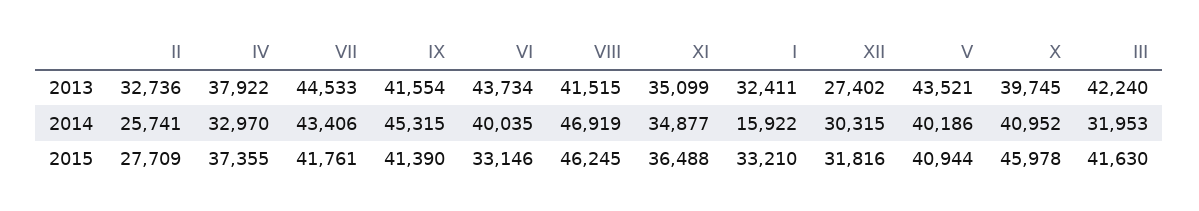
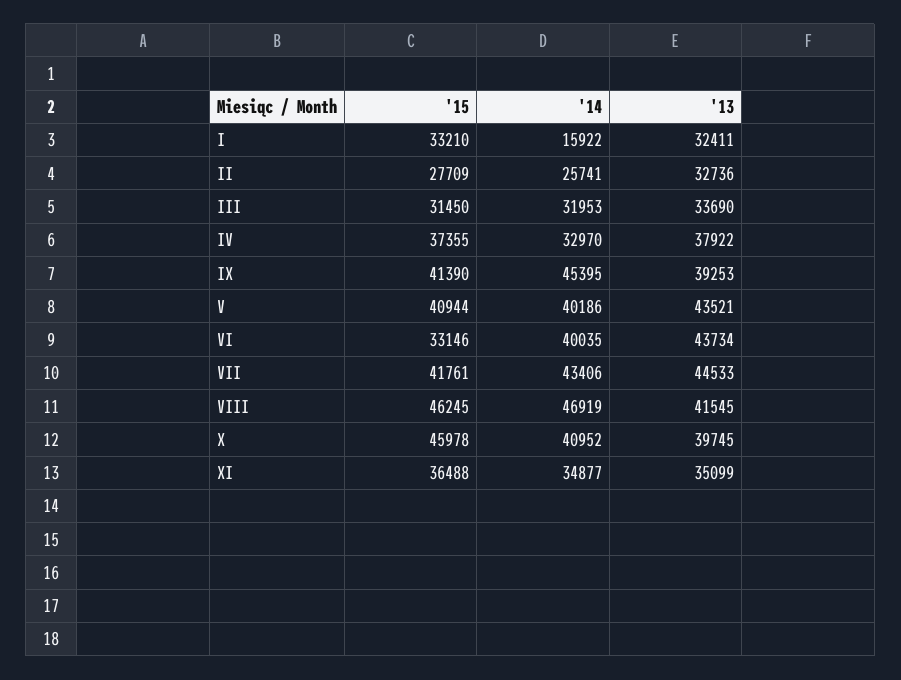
  {
    "II": {
      "2013": 32736,
      "2014": 25741,
      "2015": 27709
    },
    "IV": {
      "2013": 37922,
      "2014": 32970,
      "2015": 37355
    },
    "VII": {
      "2013": 44533,
      "2014": 43406,
      "2015": 41761
    },
    "IX": {
-     "2013": 41554,
+     "2013": 39253,
-     "2014": 45315,
+     "2014": 45395,
      "2015": 41390
    },
    "VI": {
      "2013": 43734,
      "2014": 40035,
      "2015": 33146
    },
    "VIII": {
-     "2013": 41515,
+     "2013": 41545,
      "2014": 46919,
      "2015": 46245
    },
    "XI": {
      "2013": 35099,
      "2014": 34877,
      "2015": 36488
    },
    "I": {
      "2013": 32411,
      "2014": 15922,
      "2015": 33210
    },
-   "XII": {
-     "2013": 27402,
-     "2014": 30315,
-     "2015": 31816
-   },
    "V": {
      "2013": 43521,
      "2014": 40186,
      "2015": 40944
    },
    "X": {
      "2013": 39745,
      "2014": 40952,
      "2015": 45978
    },
    "III": {
-     "2013": 42240,
+     "2013": 33690,
      "2014": 31953,
-     "2015": 41630
+     "2015": 31450
    }
  }

